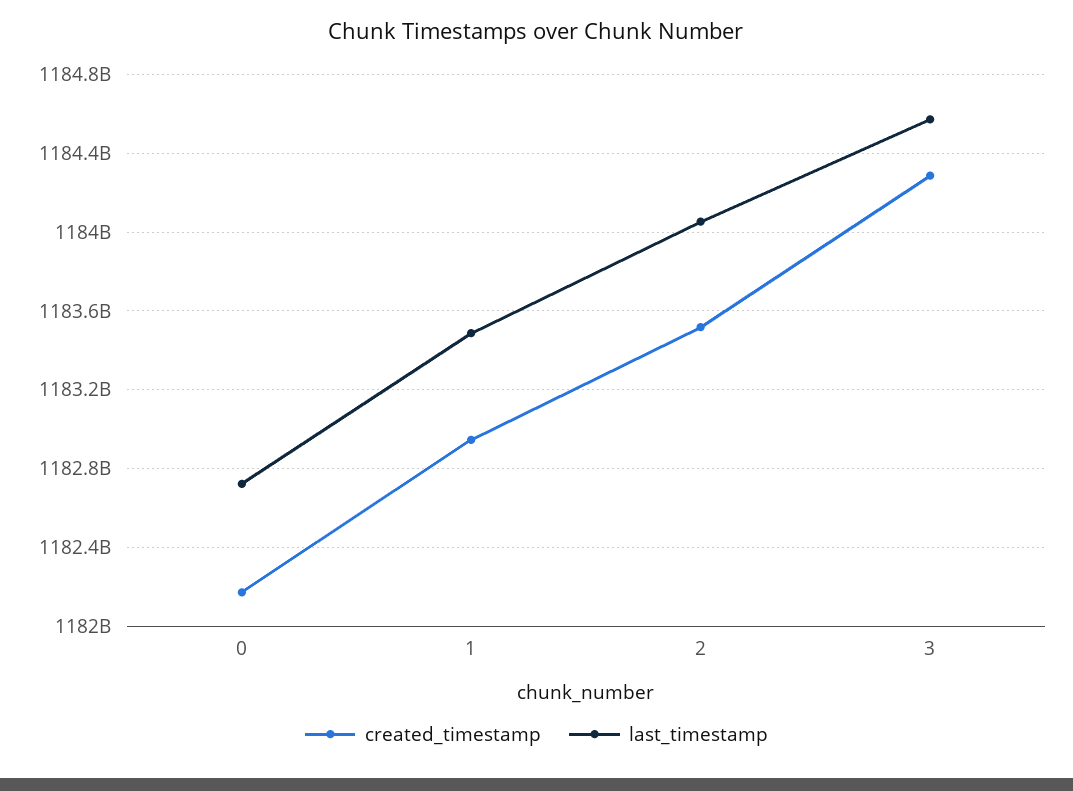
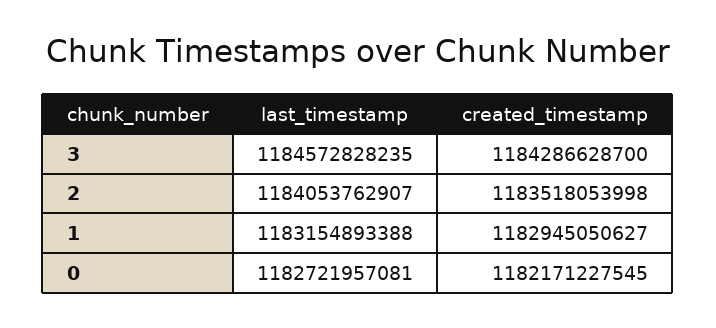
  {
    "created_timestamp": {
      "0": 1182171227545,
      "1": 1182945050627,
      "2": 1183518053998,
      "3": 1184286628700
    },
    "last_timestamp": {
      "0": 1182721957081,
-     "1": 1183500000000,
+     "1": 1183154893388,
      "2": 1184053762907,
      "3": 1184572828235
    }
  }

